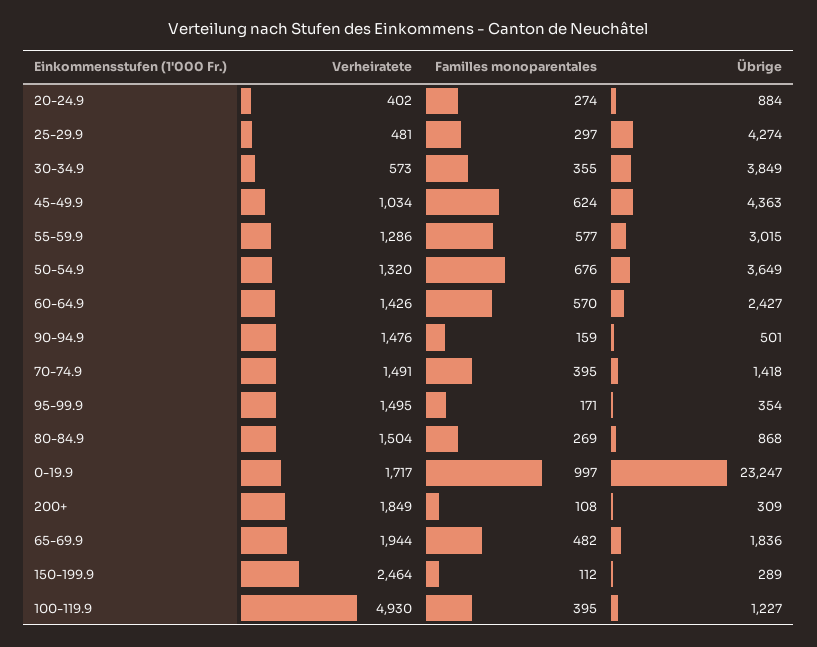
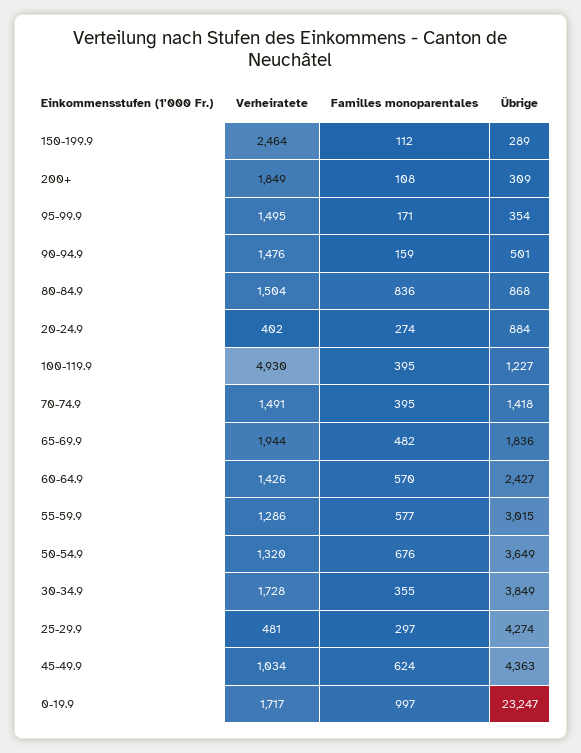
  {
    "Verheiratete": {
      "20-24.9": 402,
      "25-29.9": 481,
-     "30-34.9": 573,
+     "30-34.9": 1728,
      "45-49.9": 1034,
      "55-59.9": 1286,
      "50-54.9": 1320,
      "60-64.9": 1426,
      "90-94.9": 1476,
      "70-74.9": 1491,
      "95-99.9": 1495,
      "80-84.9": 1504,
      "0-19.9": 1717,
      "200+": 1849,
      "65-69.9": 1944,
      "150-199.9": 2464,
      "100-119.9": 4930
    },
    "Familles monoparentales": {
      "20-24.9": 274,
      "25-29.9": 297,
      "30-34.9": 355,
      "45-49.9": 624,
      "55-59.9": 577,
      "50-54.9": 676,
      "60-64.9": 570,
      "90-94.9": 159,
      "70-74.9": 395,
      "95-99.9": 171,
-     "80-84.9": 269,
+     "80-84.9": 836,
      "0-19.9": 997,
      "200+": 108,
      "65-69.9": 482,
      "150-199.9": 112,
      "100-119.9": 395
    },
    "Übrige": {
      "20-24.9": 884,
      "25-29.9": 4274,
      "30-34.9": 3849,
      "45-49.9": 4363,
      "55-59.9": 3015,
      "50-54.9": 3649,
      "60-64.9": 2427,
      "90-94.9": 501,
      "70-74.9": 1418,
      "95-99.9": 354,
      "80-84.9": 868,
      "0-19.9": 23247,
      "200+": 309,
      "65-69.9": 1836,
      "150-199.9": 289,
      "100-119.9": 1227
    }
  }

